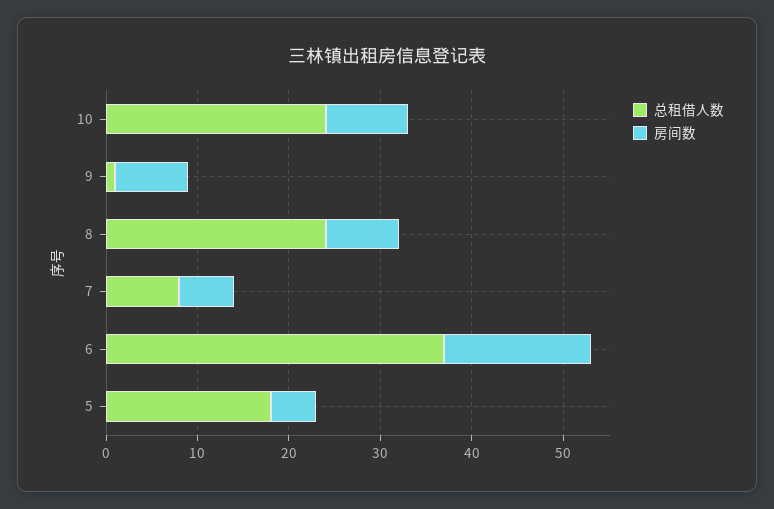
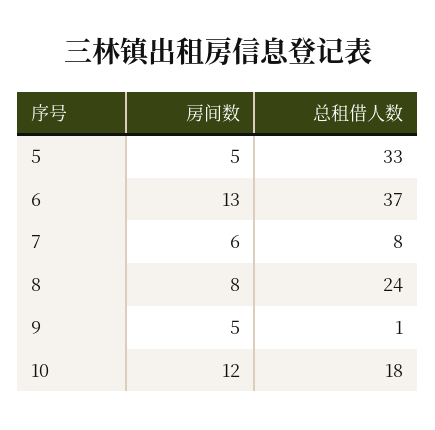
  {
    "总租借人数": {
-     "10": 24,
+     "10": 18,
      "9": 1,
      "8": 24,
      "7": 8,
      "6": 37,
-     "5": 18
+     "5": 33
    },
    "房间数": {
-     "10": 9,
+     "10": 12,
-     "9": 8,
+     "9": 5,
      "8": 8,
      "7": 6,
-     "6": 16,
+     "6": 13,
      "5": 5
    }
  }

